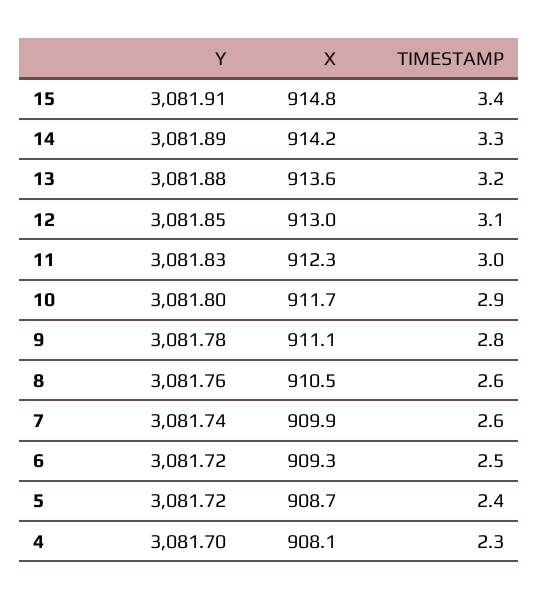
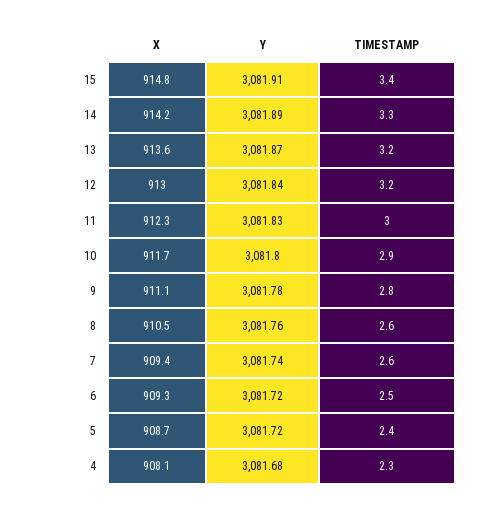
  {
    "Y": {
      "15": 3081.91,
      "14": 3081.89,
-     "13": 3081.88,
+     "13": 3081.87,
-     "12": 3081.85,
+     "12": 3081.84,
      "11": 3081.83,
      "10": 3081.8,
      "9": 3081.78,
      "8": 3081.76,
      "7": 3081.74,
      "6": 3081.72,
      "5": 3081.72,
-     "4": 3081.7
+     "4": 3081.68
    },
    "X": {
      "15": 914.8,
      "14": 914.2,
      "13": 913.6,
      "12": 913,
      "11": 912.3,
      "10": 911.7,
      "9": 911.1,
      "8": 910.5,
-     "7": 909.9,
+     "7": 909.4,
      "6": 909.3,
      "5": 908.7,
      "4": 908.1
    },
    "TIMESTAMP": {
      "15": 3.4,
      "14": 3.3,
      "13": 3.2,
-     "12": 3.1,
+     "12": 3.2,
      "11": 3,
      "10": 2.9,
      "9": 2.8,
      "8": 2.6,
      "7": 2.6,
      "6": 2.5,
      "5": 2.4,
      "4": 2.3
    }
  }

